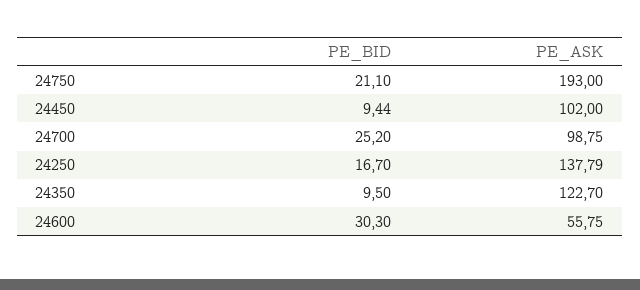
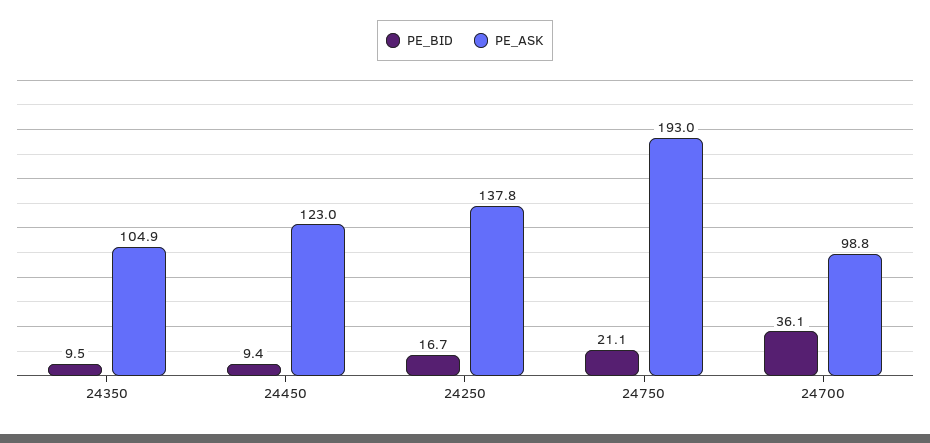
  {
    "PE_BID": {
      "24750": 21.1,
      "24450": 9.44,
-     "24700": 25.2,
+     "24700": 36.1,
      "24250": 16.7,
-     "24350": 9.5,
+     "24350": 9.5
-     "24600": 30.3
    },
    "PE_ASK": {
      "24750": 193,
-     "24450": 102,
+     "24450": 123,
      "24700": 98.75,
      "24250": 137.79,
-     "24350": 122.7,
+     "24350": 104.9
-     "24600": 55.75
    }
  }

